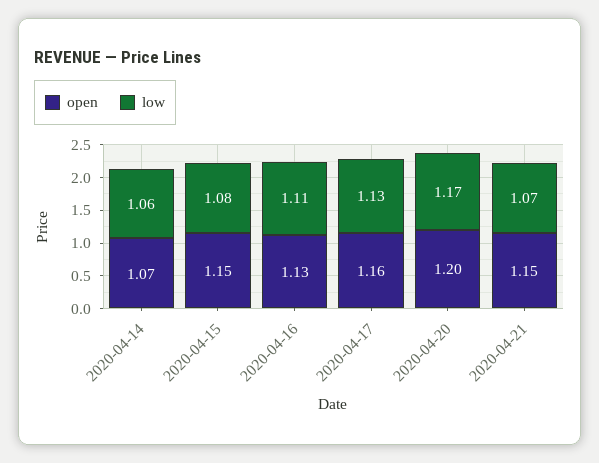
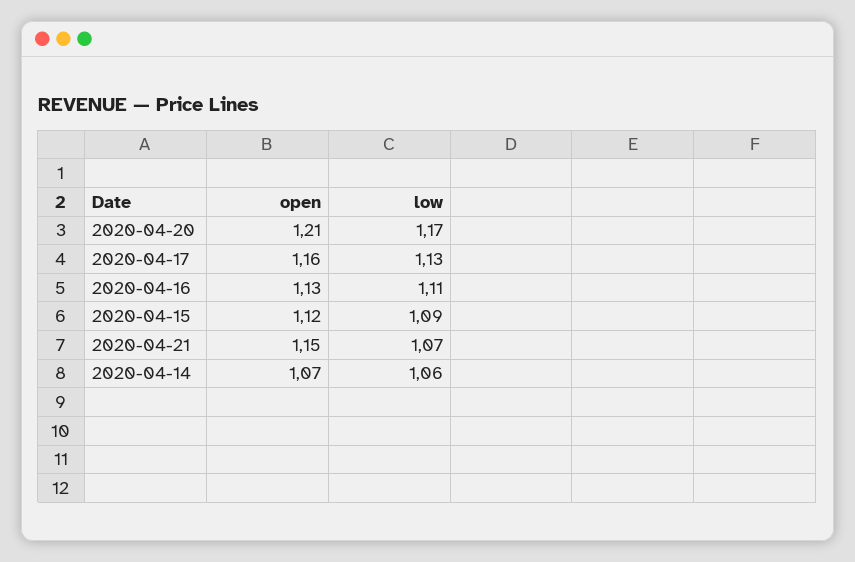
  {
    "open": {
      "2020-04-14": 1.07,
-     "2020-04-15": 1.15,
+     "2020-04-15": 1.12,
      "2020-04-16": 1.13,
      "2020-04-17": 1.16,
-     "2020-04-20": 1.2,
+     "2020-04-20": 1.21,
      "2020-04-21": 1.15
    },
    "low": {
      "2020-04-14": 1.06,
-     "2020-04-15": 1.08,
+     "2020-04-15": 1.09,
      "2020-04-16": 1.11,
      "2020-04-17": 1.13,
      "2020-04-20": 1.17,
      "2020-04-21": 1.07
    }
  }

